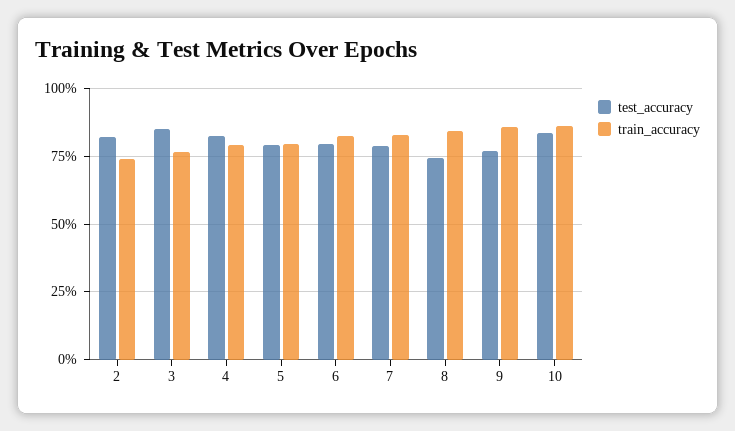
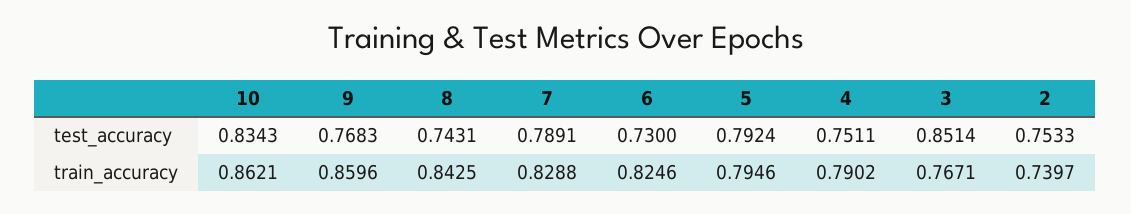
  {
    "test_accuracy": {
-     "2": 0.825,
+     "2": 0.7533,
      "3": 0.8514,
-     "4": 0.825,
+     "4": 0.7511,
      "5": 0.7924,
-     "6": 0.8,
+     "6": 0.73,
      "7": 0.7891,
      "8": 0.7431,
      "9": 0.7683,
      "10": 0.8343
    },
    "train_accuracy": {
      "2": 0.7397,
      "3": 0.7671,
      "4": 0.7902,
      "5": 0.7946,
      "6": 0.8246,
      "7": 0.8288,
      "8": 0.8425,
      "9": 0.8596,
      "10": 0.8621
    }
  }

